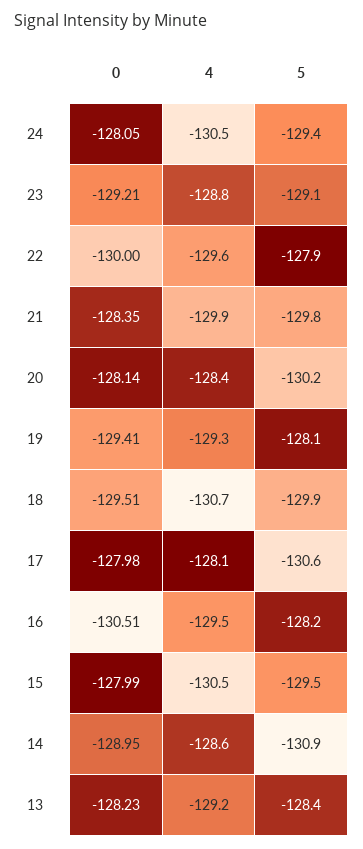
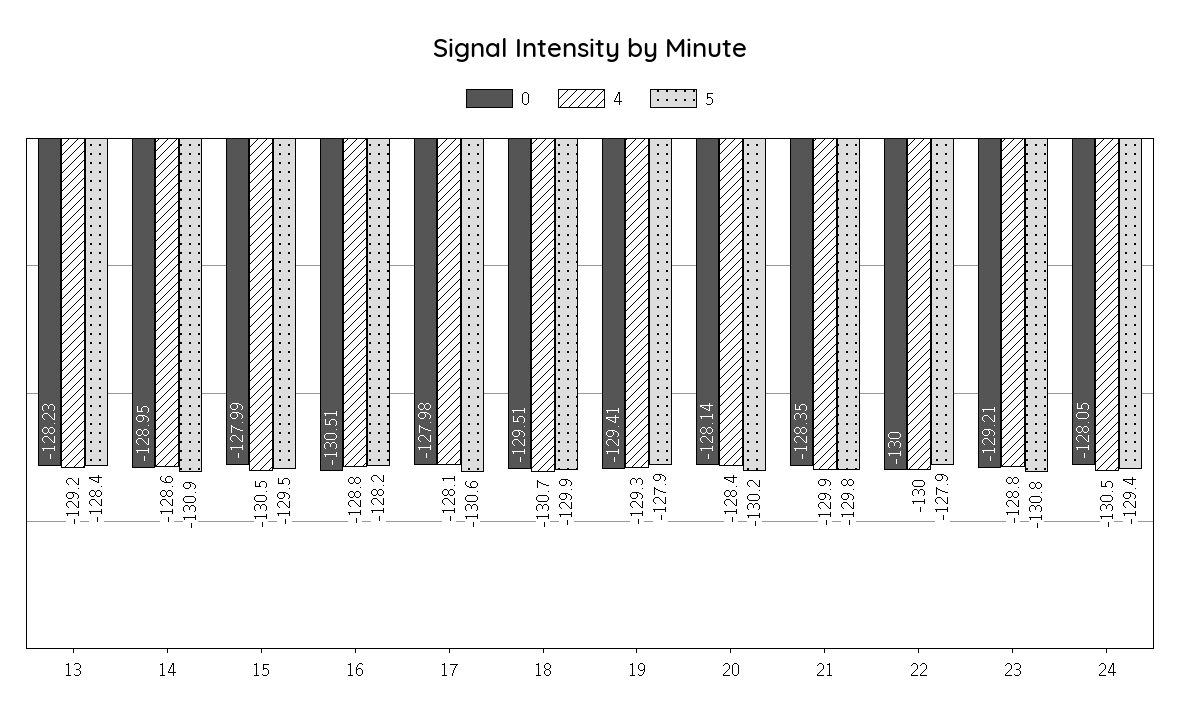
  {
    "0": {
      "24": -128.05,
      "23": -129.21,
      "22": -130,
      "21": -128.35,
      "20": -128.14,
      "19": -129.41,
      "18": -129.51,
      "17": -127.98,
      "16": -130.51,
      "15": -127.99,
      "14": -128.95,
      "13": -128.23
    },
    "4": {
      "24": -130.5,
      "23": -128.8,
-     "22": -129.6,
+     "22": -130,
      "21": -129.9,
      "20": -128.4,
      "19": -129.3,
      "18": -130.7,
      "17": -128.1,
-     "16": -129.5,
+     "16": -128.8,
      "15": -130.5,
      "14": -128.6,
      "13": -129.2
    },
    "5": {
      "24": -129.4,
-     "23": -129.1,
+     "23": -130.8,
      "22": -127.9,
      "21": -129.8,
      "20": -130.2,
-     "19": -128.1,
+     "19": -127.9,
      "18": -129.9,
      "17": -130.6,
      "16": -128.2,
      "15": -129.5,
      "14": -130.9,
      "13": -128.4
    }
  }

